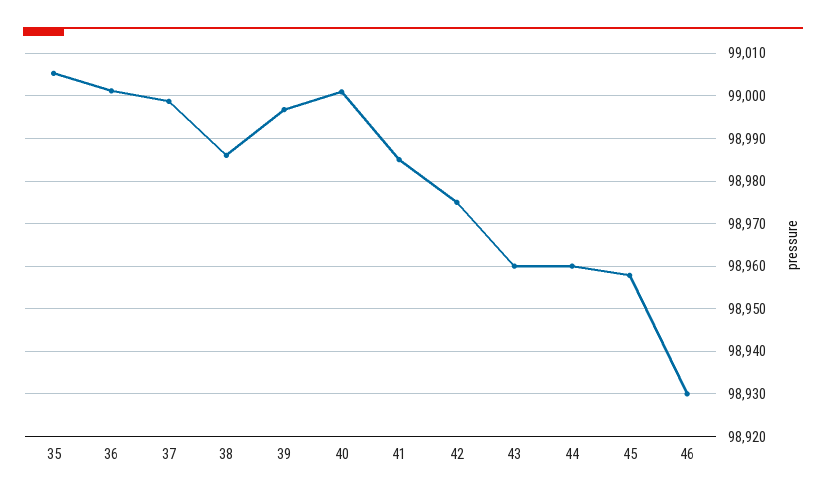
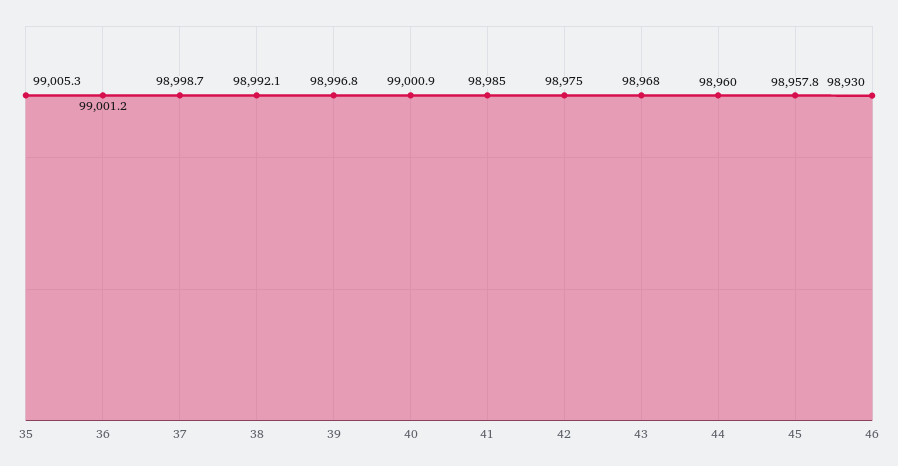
  {
    "35": 99005.3,
    "36": 99001.2,
    "37": 98998.7,
-   "38": 98986,
+   "38": 98992.1,
    "39": 98996.8,
    "40": 99000.9,
    "41": 98985,
    "42": 98975,
-   "43": 98960,
+   "43": 98968,
    "44": 98960,
    "45": 98957.8,
    "46": 98930
  }

